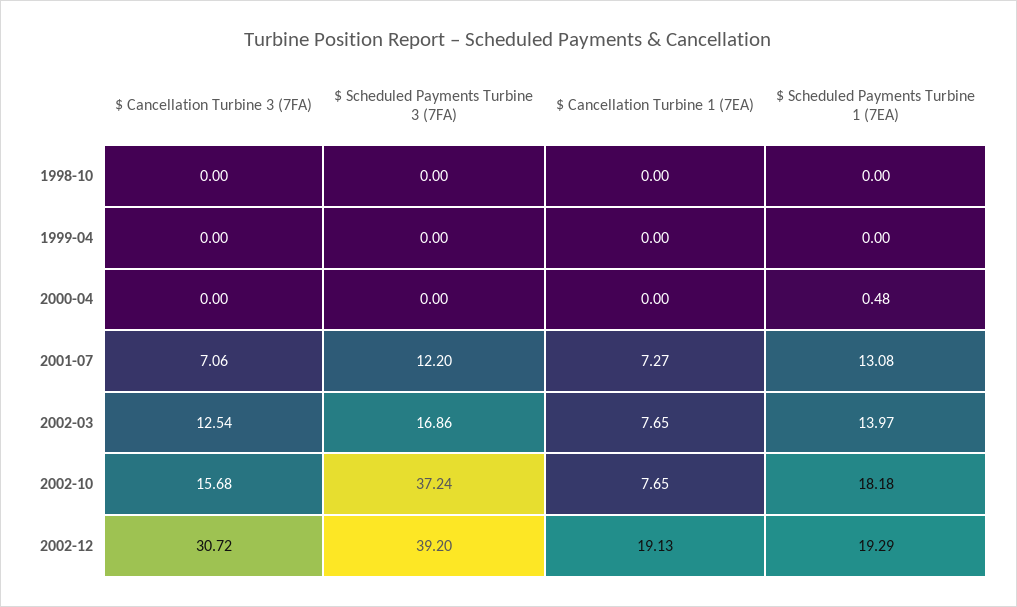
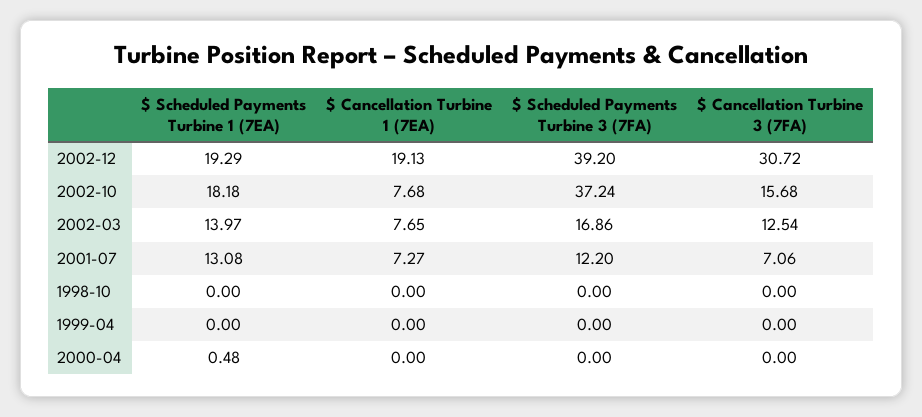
  {
    "$ Cancellation Turbine 3 (7FA)": {
      "1998-10": 0,
      "1999-04": 0,
      "2000-04": 0,
      "2001-07": 7.06,
      "2002-03": 12.54,
      "2002-10": 15.68,
      "2002-12": 30.72
    },
    "$ Scheduled Payments Turbine 3 (7FA)": {
      "1998-10": 0,
      "1999-04": 0,
      "2000-04": 0,
      "2001-07": 12.2,
      "2002-03": 16.86,
      "2002-10": 37.24,
      "2002-12": 39.2
    },
    "$ Cancellation Turbine 1 (7EA)": {
      "1998-10": 0,
      "1999-04": 0,
      "2000-04": 0,
      "2001-07": 7.27,
      "2002-03": 7.65,
-     "2002-10": 7.65,
+     "2002-10": 7.68,
      "2002-12": 19.13
    },
    "$ Scheduled Payments Turbine 1 (7EA)": {
      "1998-10": 0,
      "1999-04": 0,
      "2000-04": 0.48,
      "2001-07": 13.08,
      "2002-03": 13.97,
      "2002-10": 18.18,
      "2002-12": 19.29
    }
  }

